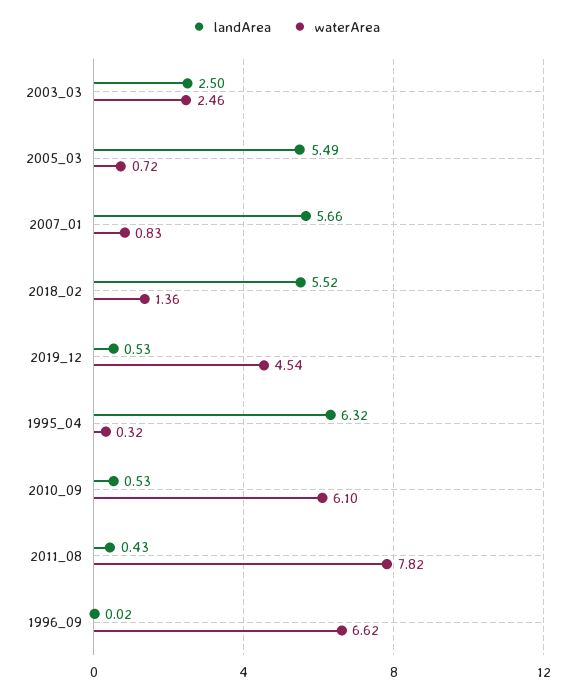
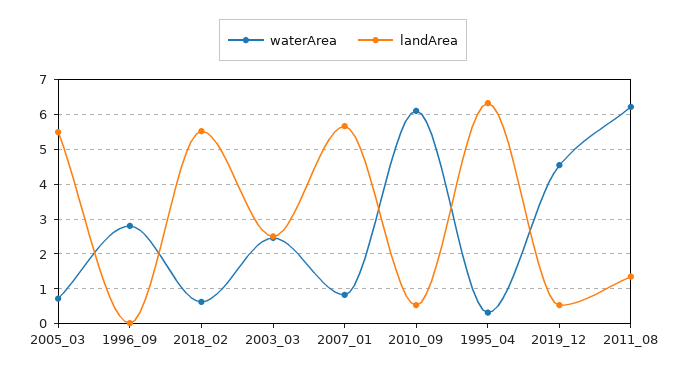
  {
    "landArea": {
      "2003_03": 2.5,
      "2005_03": 5.49,
      "2007_01": 5.66,
      "2018_02": 5.52,
      "2019_12": 0.53,
      "1995_04": 6.32,
      "2010_09": 0.53,
-     "2011_08": 0.43,
+     "2011_08": 1.4,
      "1996_09": 0.02
    },
    "waterArea": {
      "2003_03": 2.46,
      "2005_03": 0.72,
      "2007_01": 0.83,
-     "2018_02": 1.36,
+     "2018_02": 0.6,
      "2019_12": 4.54,
      "1995_04": 0.32,
      "2010_09": 6.1,
-     "2011_08": 7.82,
+     "2011_08": 6.2,
-     "1996_09": 6.62
+     "1996_09": 2.8
    }
  }

